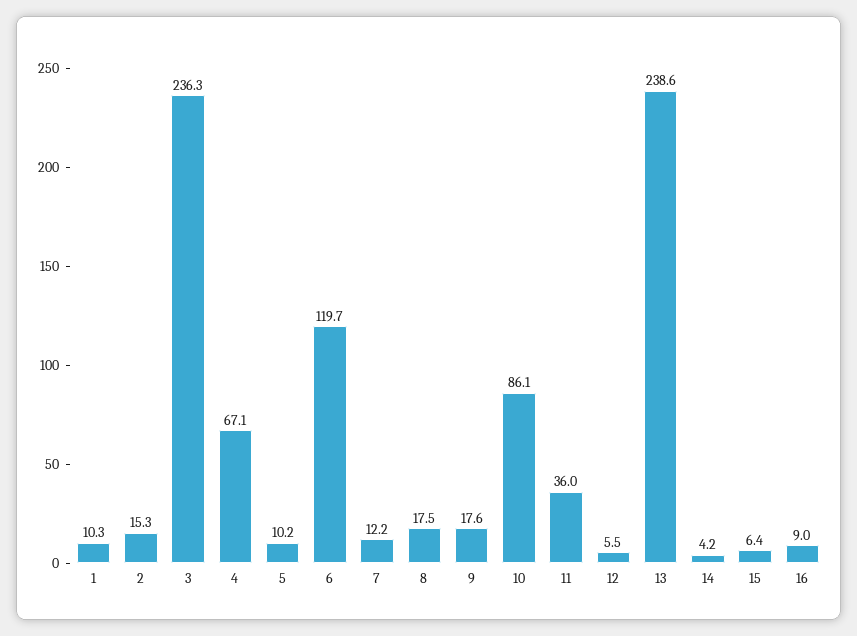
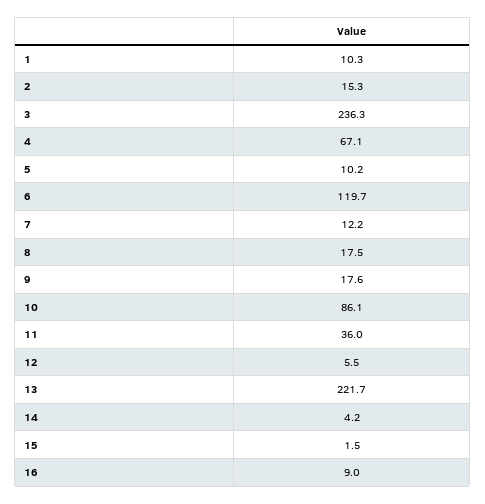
  {
    "1": 10.3,
    "2": 15.3,
    "3": 236.3,
    "4": 67.1,
    "5": 10.2,
    "6": 119.7,
    "7": 12.2,
    "8": 17.5,
    "9": 17.6,
    "10": 86.1,
    "11": 36,
    "12": 5.5,
-   "13": 238.6,
+   "13": 221.7,
    "14": 4.2,
-   "15": 6.4,
+   "15": 1.5,
    "16": 9
  }

